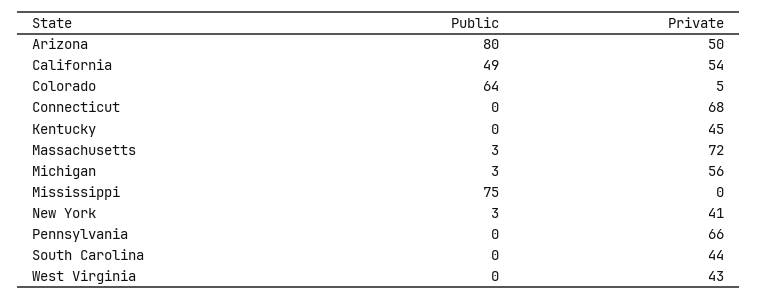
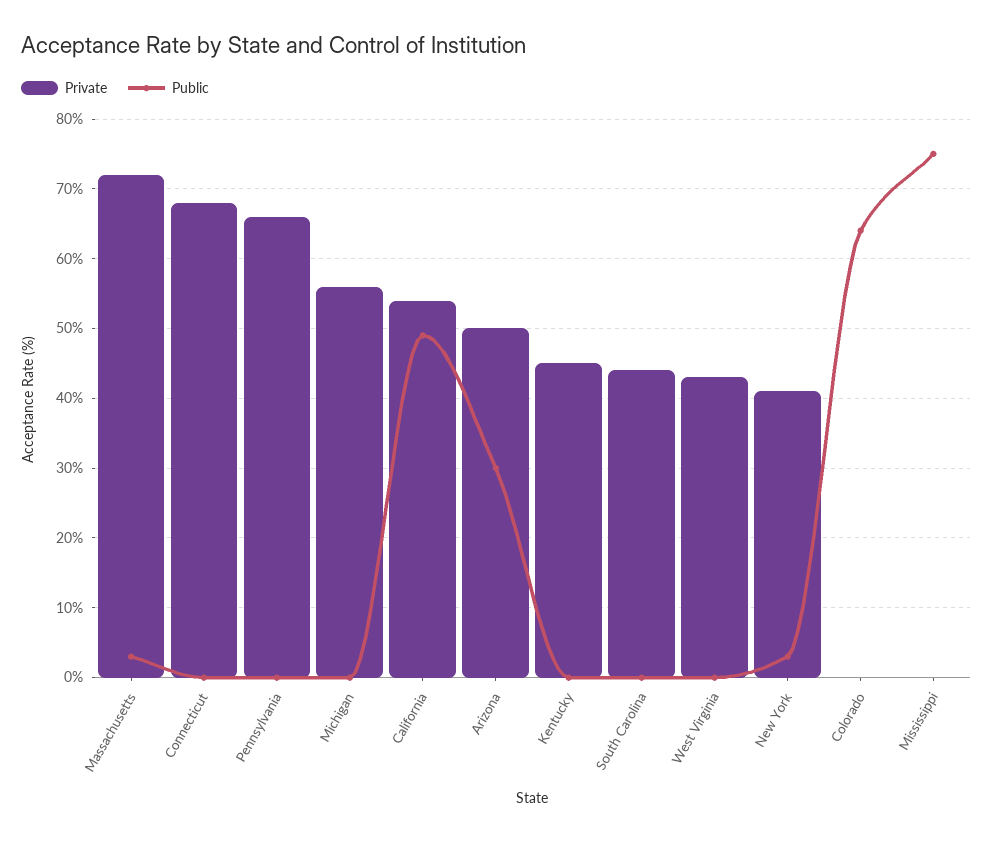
  {
    "Public": {
-     "Arizona": 80,
+     "Arizona": 30,
      "California": 49,
      "Colorado": 64,
      "Connecticut": 0,
      "Kentucky": 0,
      "Massachusetts": 3,
-     "Michigan": 3,
+     "Michigan": 0,
      "Mississippi": 75,
      "New York": 3,
      "Pennsylvania": 0,
      "South Carolina": 0,
      "West Virginia": 0
    },
    "Private": {
      "Arizona": 50,
      "California": 54,
-     "Colorado": 5,
+     "Colorado": 0,
      "Connecticut": 68,
      "Kentucky": 45,
      "Massachusetts": 72,
      "Michigan": 56,
      "Mississippi": 0,
      "New York": 41,
      "Pennsylvania": 66,
      "South Carolina": 44,
      "West Virginia": 43
    }
  }

